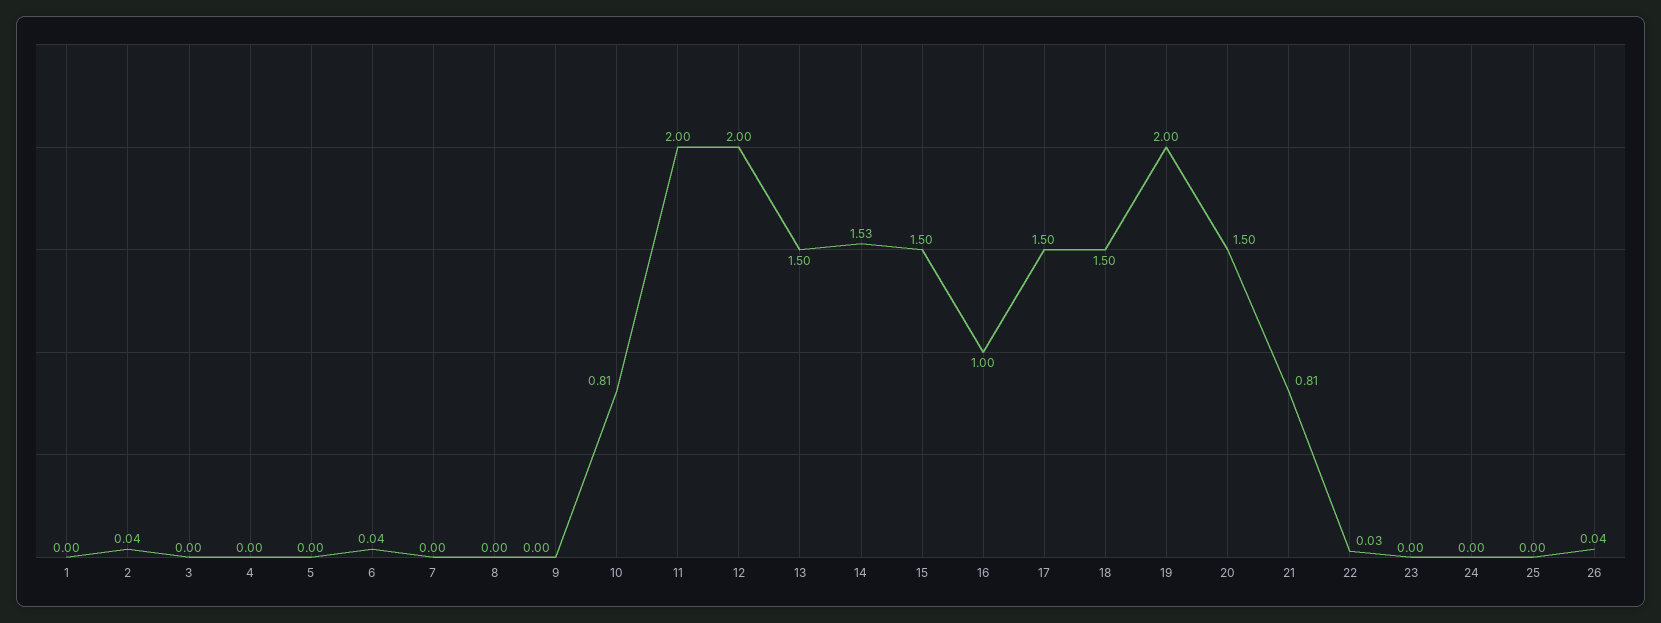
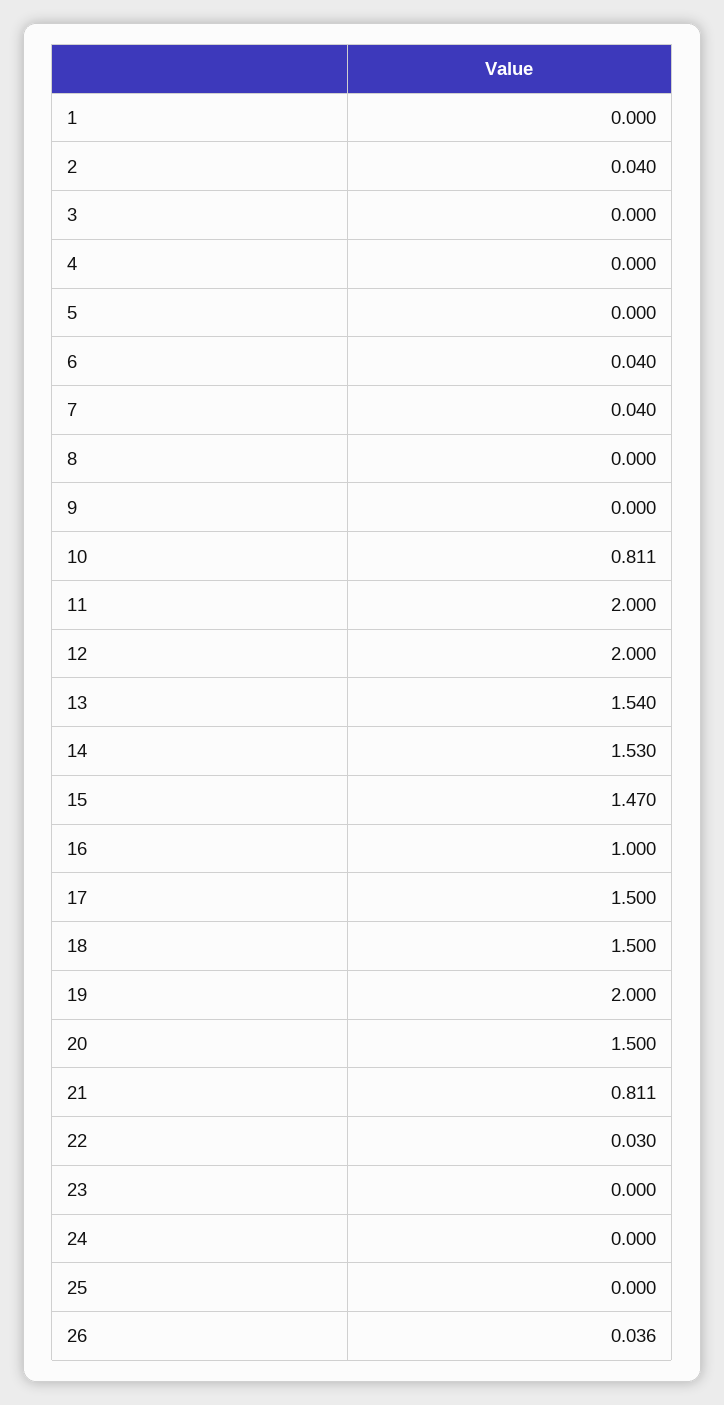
  {
    "1": 0,
    "2": 0.04,
    "3": 0,
    "4": 0,
    "5": 0,
    "6": 0.04,
-   "7": 0,
+   "7": 0.04,
    "8": 0,
    "9": 0,
    "10": 0.811,
    "11": 2,
    "12": 2,
-   "13": 1.5,
+   "13": 1.54,
    "14": 1.53,
-   "15": 1.5,
+   "15": 1.47,
    "16": 1,
    "17": 1.5,
    "18": 1.5,
    "19": 2,
    "20": 1.5,
    "21": 0.811,
    "22": 0.03,
    "23": 0,
    "24": 0,
    "25": 0,
    "26": 0.036
  }

